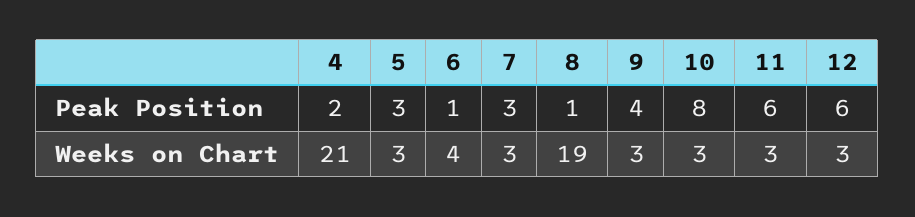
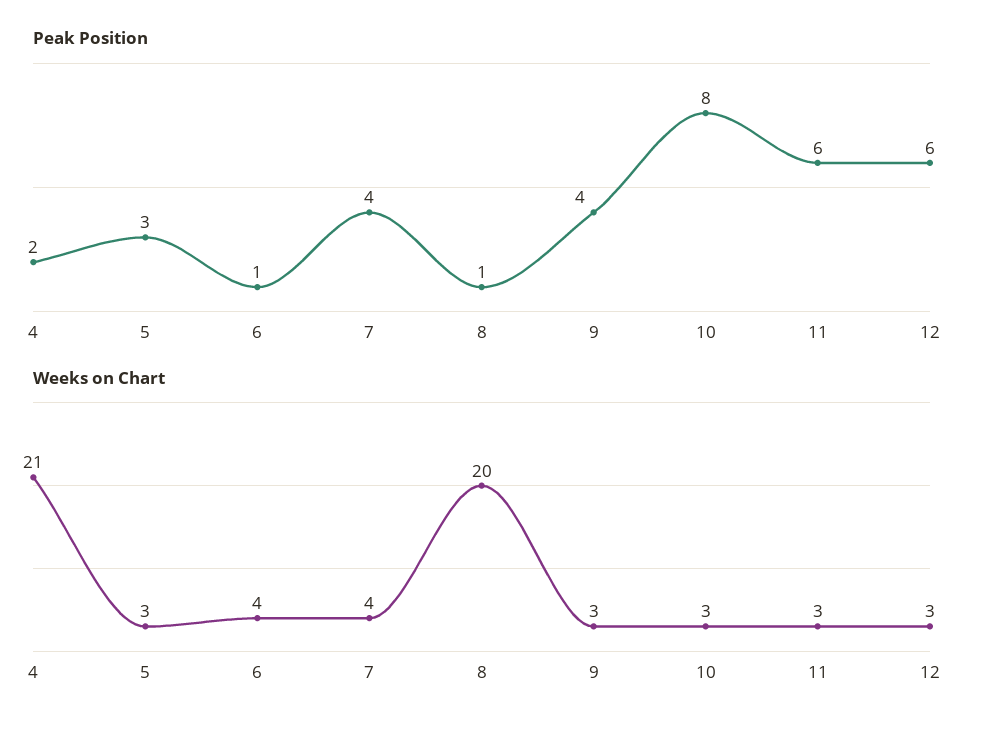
  {
    "Peak Position": {
      "4": 2,
      "5": 3,
      "6": 1,
-     "7": 3,
+     "7": 4,
      "8": 1,
      "9": 4,
      "10": 8,
      "11": 6,
      "12": 6
    },
    "Weeks on Chart": {
      "4": 21,
      "5": 3,
      "6": 4,
-     "7": 3,
+     "7": 4,
-     "8": 19,
+     "8": 20,
      "9": 3,
      "10": 3,
      "11": 3,
      "12": 3
    }
  }

